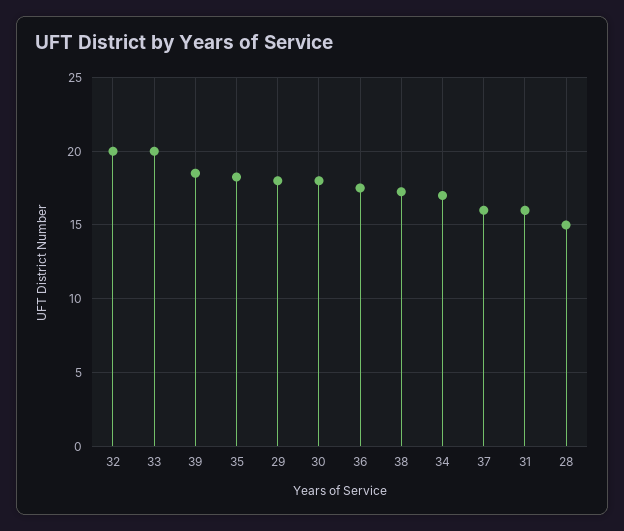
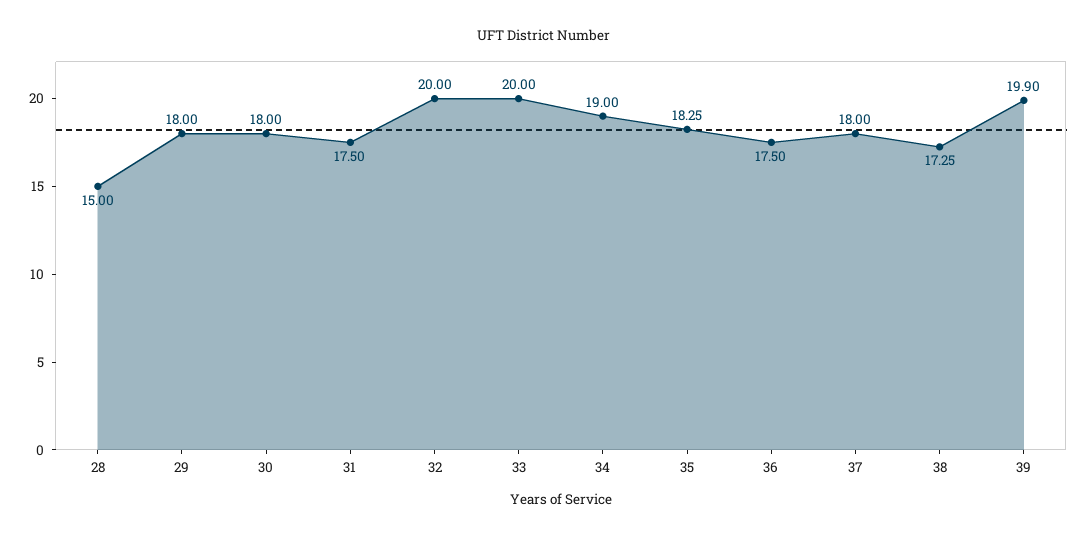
  {
    "32": 20,
    "33": 20,
-   "39": 18.5,
+   "39": 19.9,
    "35": 18.25,
    "29": 18,
    "30": 18,
    "36": 17.5,
    "38": 17.25,
-   "34": 17,
+   "34": 19,
-   "37": 16,
+   "37": 18,
-   "31": 16,
+   "31": 17.5,
    "28": 15
  }

